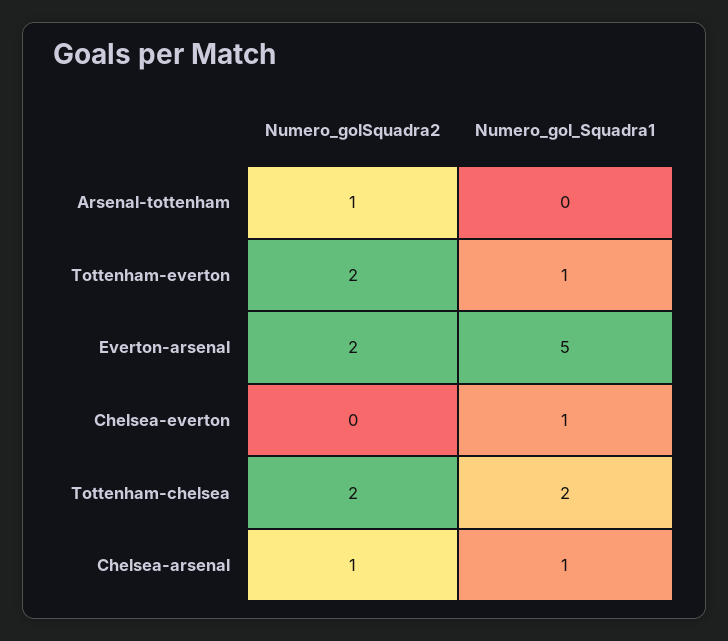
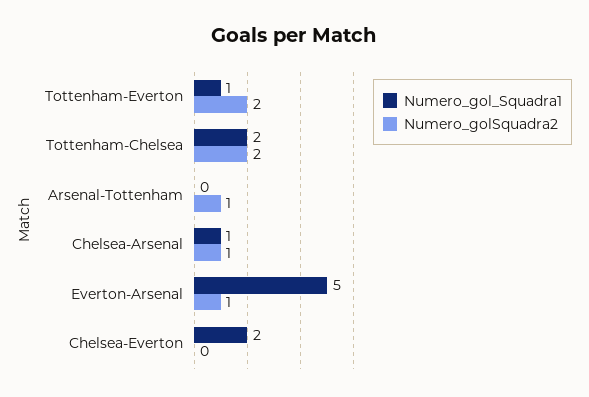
  {
    "Numero_golSquadra2": {
      "Arsenal-tottenham": 1,
      "Tottenham-everton": 2,
-     "Everton-arsenal": 2,
+     "Everton-arsenal": 1,
      "Chelsea-everton": 0,
      "Tottenham-chelsea": 2,
      "Chelsea-arsenal": 1
    },
    "Numero_gol_Squadra1": {
      "Arsenal-tottenham": 0,
      "Tottenham-everton": 1,
      "Everton-arsenal": 5,
-     "Chelsea-everton": 1,
+     "Chelsea-everton": 2,
      "Tottenham-chelsea": 2,
      "Chelsea-arsenal": 1
    }
  }

